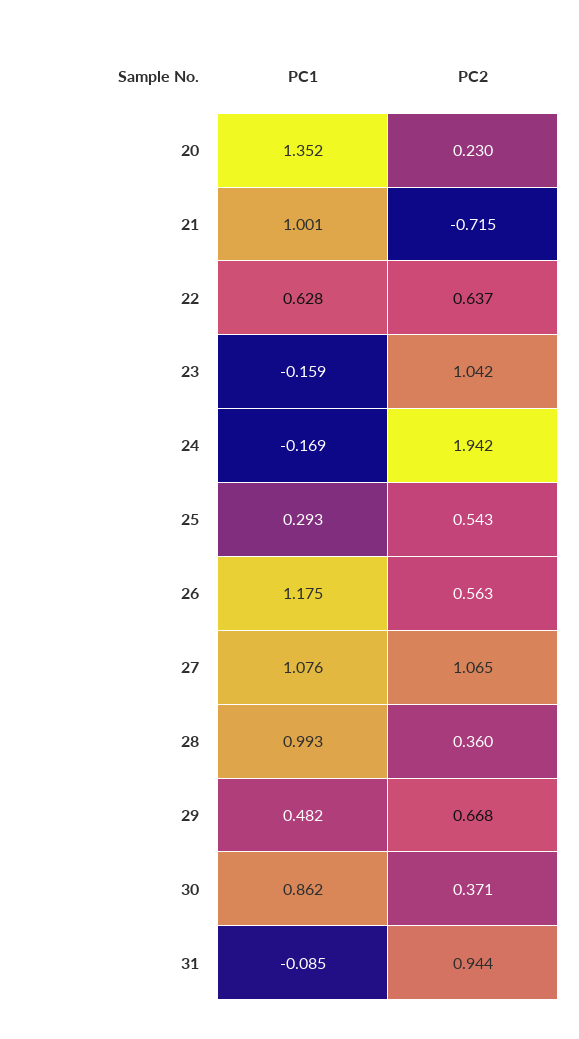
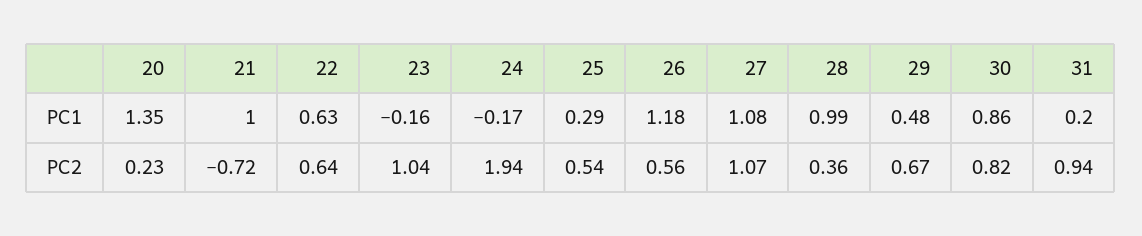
  {
    "PC1": {
      "20": 1.352,
      "21": 1.001,
      "22": 0.628,
      "23": -0.159,
      "24": -0.169,
      "25": 0.293,
      "26": 1.175,
      "27": 1.076,
      "28": 0.993,
      "29": 0.482,
      "30": 0.862,
-     "31": -0.085
+     "31": 0.2
    },
    "PC2": {
      "20": 0.23,
      "21": -0.715,
      "22": 0.637,
      "23": 1.042,
      "24": 1.942,
      "25": 0.543,
      "26": 0.563,
      "27": 1.065,
      "28": 0.36,
      "29": 0.668,
-     "30": 0.371,
+     "30": 0.82,
      "31": 0.944
    }
  }

